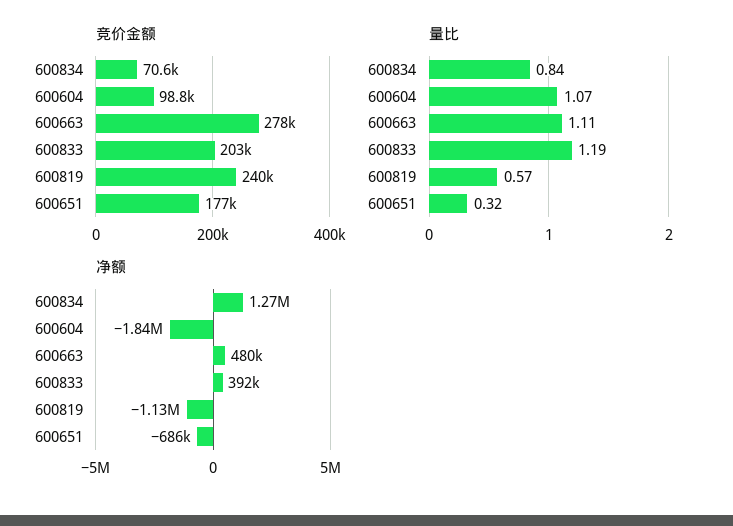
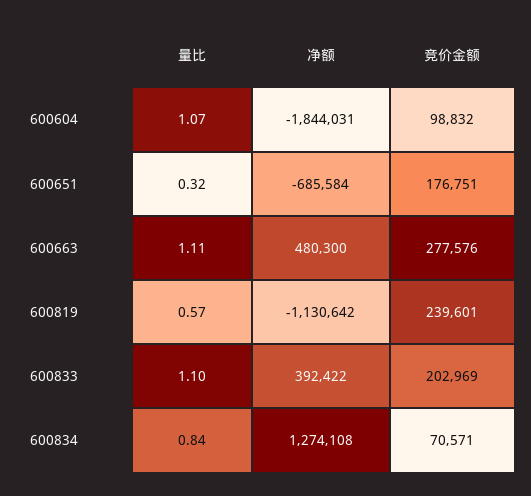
  {
    "竞价金额": {
      "600834": 70571,
      "600604": 98832,
      "600663": 277576,
      "600833": 202969,
      "600819": 239601,
      "600651": 176751
    },
    "量比": {
      "600834": 0.84,
      "600604": 1.07,
      "600663": 1.11,
-     "600833": 1.19,
+     "600833": 1.1,
      "600819": 0.57,
      "600651": 0.32
    },
    "净额": {
      "600834": 1274108,
      "600604": -1844031,
      "600663": 480300,
      "600833": 392422,
      "600819": -1130642,
      "600651": -685584
    }
  }

